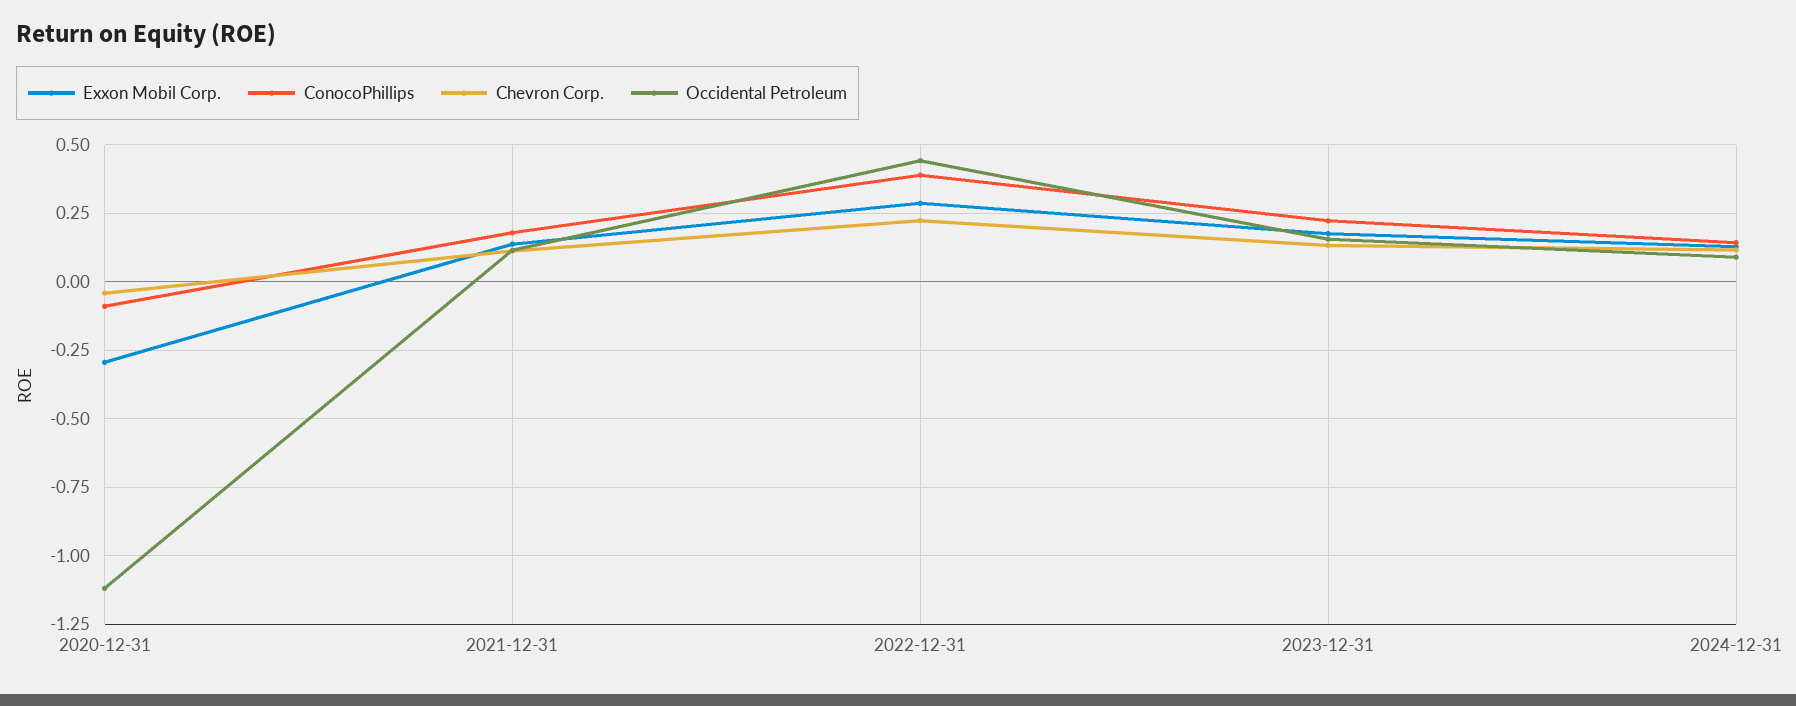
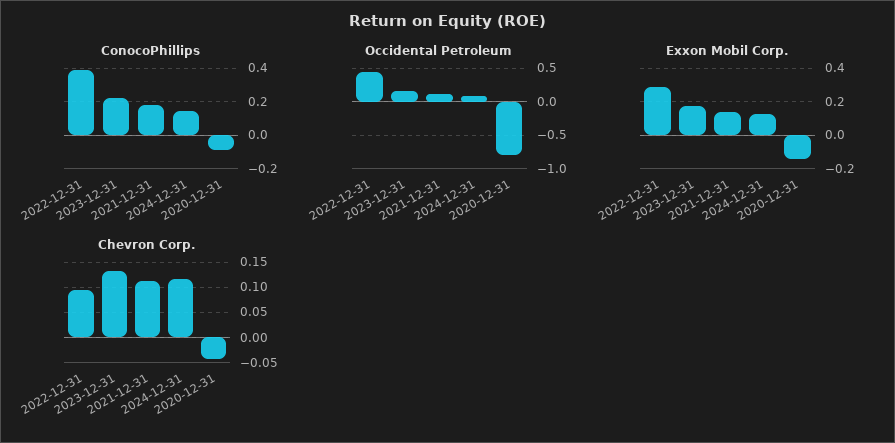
  {
    "Exxon Mobil Corp.": {
-     "2020-12-31": -0.3,
+     "2020-12-31": -0.15,
      "2021-12-31": 0.125,
      "2022-12-31": 0.275,
      "2023-12-31": 0.175,
      "2024-12-31": 0.125
    },
    "ConocoPhillips": {
      "2020-12-31": -0.1,
      "2021-12-31": 0.175,
      "2022-12-31": 0.4,
      "2023-12-31": 0.225,
      "2024-12-31": 0.15
    },
    "Chevron Corp.": {
      "2020-12-31": -0.05,
      "2021-12-31": 0.1,
-     "2022-12-31": 0.225,
+     "2022-12-31": 0.1,
      "2023-12-31": 0.125,
      "2024-12-31": 0.125
    },
    "Occidental Petroleum": {
-     "2020-12-31": -1.125,
+     "2020-12-31": -0.8,
      "2021-12-31": 0.125,
      "2022-12-31": 0.45,
      "2023-12-31": 0.15,
      "2024-12-31": 0.1
    }
  }

